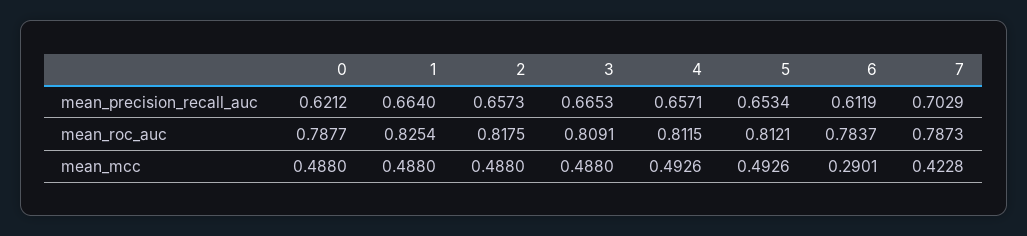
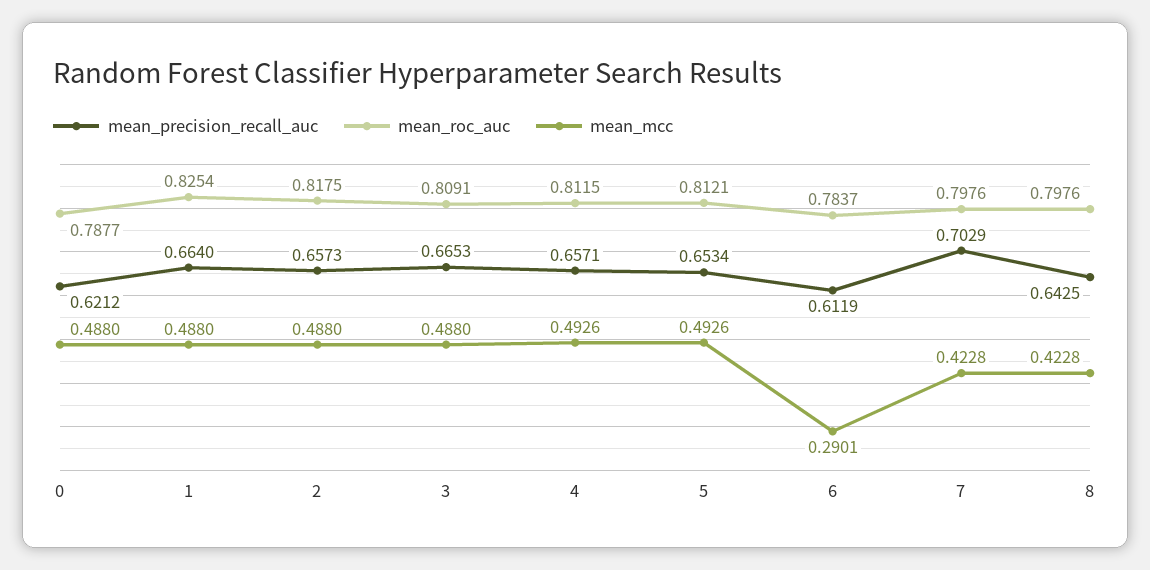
  {
    "mean_precision_recall_auc": {
      "0": 0.6212,
      "1": 0.664,
      "2": 0.6573,
      "3": 0.6653,
      "4": 0.6571,
      "5": 0.6534,
      "6": 0.6119,
-     "7": 0.7029
+     "7": 0.7029,
+     "8": 0.6425
    },
    "mean_roc_auc": {
      "0": 0.7877,
      "1": 0.8254,
      "2": 0.8175,
      "3": 0.8091,
      "4": 0.8115,
      "5": 0.8121,
      "6": 0.7837,
-     "7": 0.7873
+     "7": 0.7976,
+     "8": 0.7976
    },
    "mean_mcc": {
      "0": 0.488,
      "1": 0.488,
      "2": 0.488,
      "3": 0.488,
      "4": 0.4926,
      "5": 0.4926,
      "6": 0.2901,
-     "7": 0.4228
+     "7": 0.4228,
+     "8": 0.4228
    }
  }

